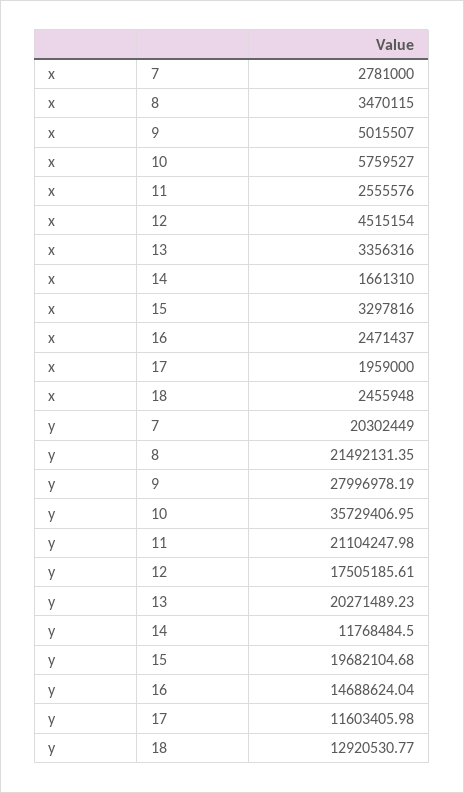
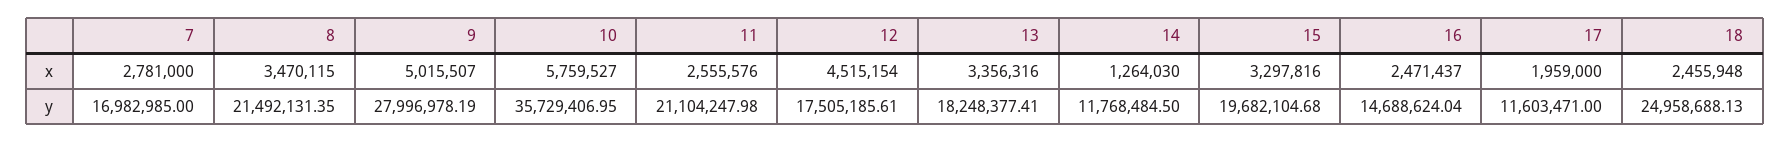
  {
    "x": {
      "7": 2781000,
      "8": 3470115,
      "9": 5015507,
      "10": 5759527,
      "11": 2555576,
      "12": 4515154,
      "13": 3356316,
-     "14": 1661310,
+     "14": 1264030,
      "15": 3297816,
      "16": 2471437,
      "17": 1959000,
      "18": 2455948
    },
    "y": {
-     "7": 20302449,
+     "7": 16982985,
      "8": 21492131.35,
      "9": 27996978.19,
      "10": 35729406.95,
      "11": 21104247.98,
      "12": 17505185.61,
-     "13": 20271489.23,
+     "13": 18248377.41,
      "14": 11768484.5,
      "15": 19682104.68,
      "16": 14688624.04,
-     "17": 11603405.98,
+     "17": 11603471,
-     "18": 12920530.77
+     "18": 24958688.13
    }
  }

